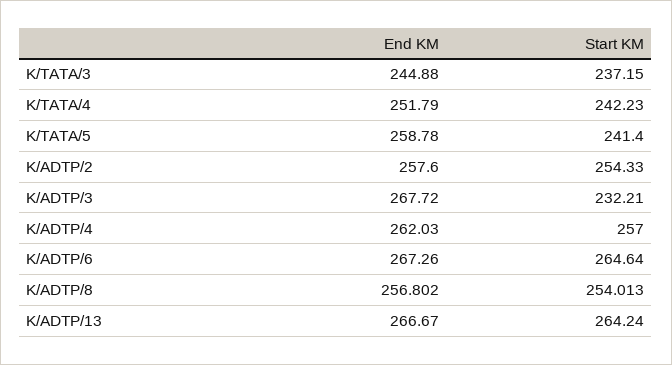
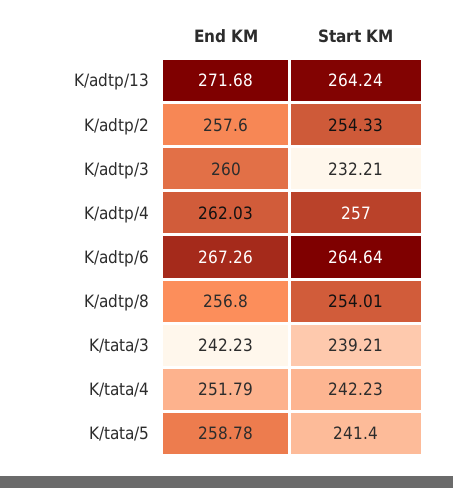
  {
    "End KM": {
-     "K/TATA/3": 244.88,
+     "K/TATA/3": 242.23,
      "K/TATA/4": 251.79,
      "K/TATA/5": 258.78,
      "K/ADTP/2": 257.6,
-     "K/ADTP/3": 267.72,
+     "K/ADTP/3": 260,
      "K/ADTP/4": 262.03,
      "K/ADTP/6": 267.26,
      "K/ADTP/8": 256.802,
-     "K/ADTP/13": 266.67
+     "K/ADTP/13": 271.68
    },
    "Start KM": {
-     "K/TATA/3": 237.15,
+     "K/TATA/3": 239.21,
      "K/TATA/4": 242.23,
      "K/TATA/5": 241.4,
      "K/ADTP/2": 254.33,
      "K/ADTP/3": 232.21,
      "K/ADTP/4": 257,
      "K/ADTP/6": 264.64,
      "K/ADTP/8": 254.013,
      "K/ADTP/13": 264.24
    }
  }

